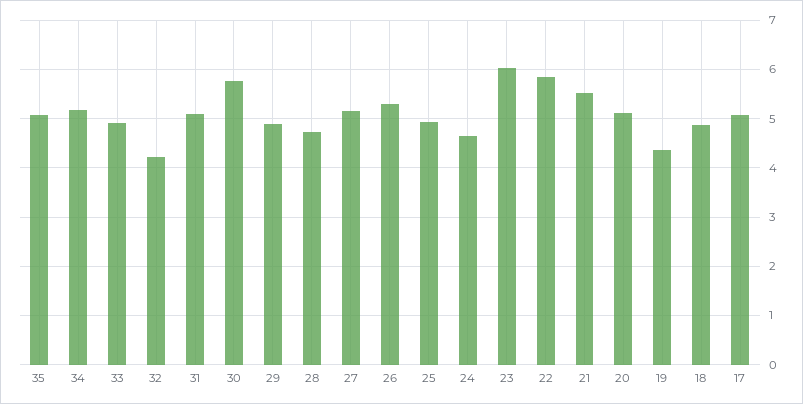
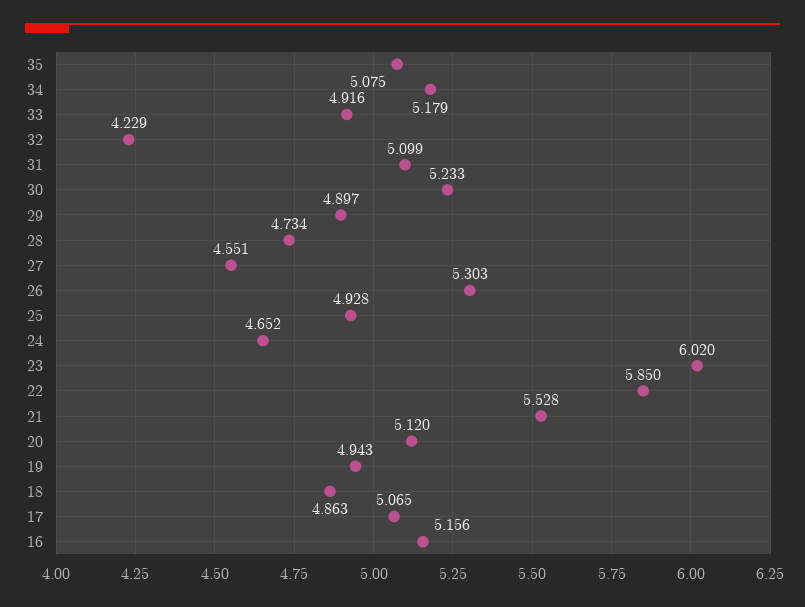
  {
    "35": 5.075,
    "34": 5.179,
    "33": 4.916,
    "32": 4.229,
    "31": 5.099,
-   "30": 5.8,
+   "30": 5.233,
    "29": 4.897,
    "28": 4.734,
-   "27": 5.2,
+   "27": 4.551,
    "26": 5.303,
    "25": 4.928,
    "24": 4.652,
    "23": 6.02,
    "22": 5.85,
    "21": 5.528,
    "20": 5.12,
-   "19": 4.4,
+   "19": 4.943,
    "18": 4.863,
-   "17": 5.065
+   "17": 5.065,
+   "16": 5.156
  }

